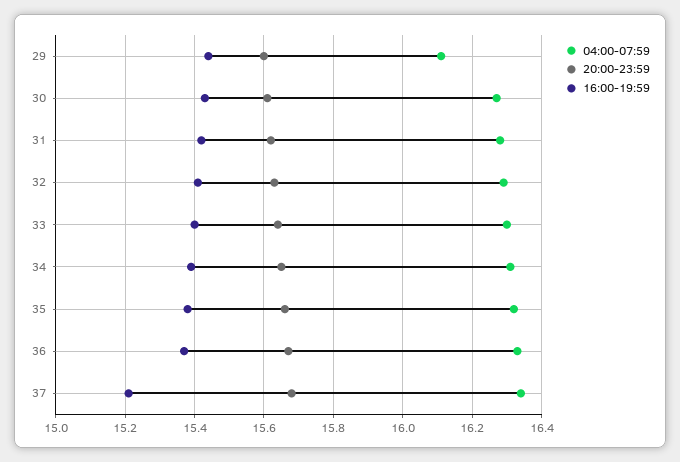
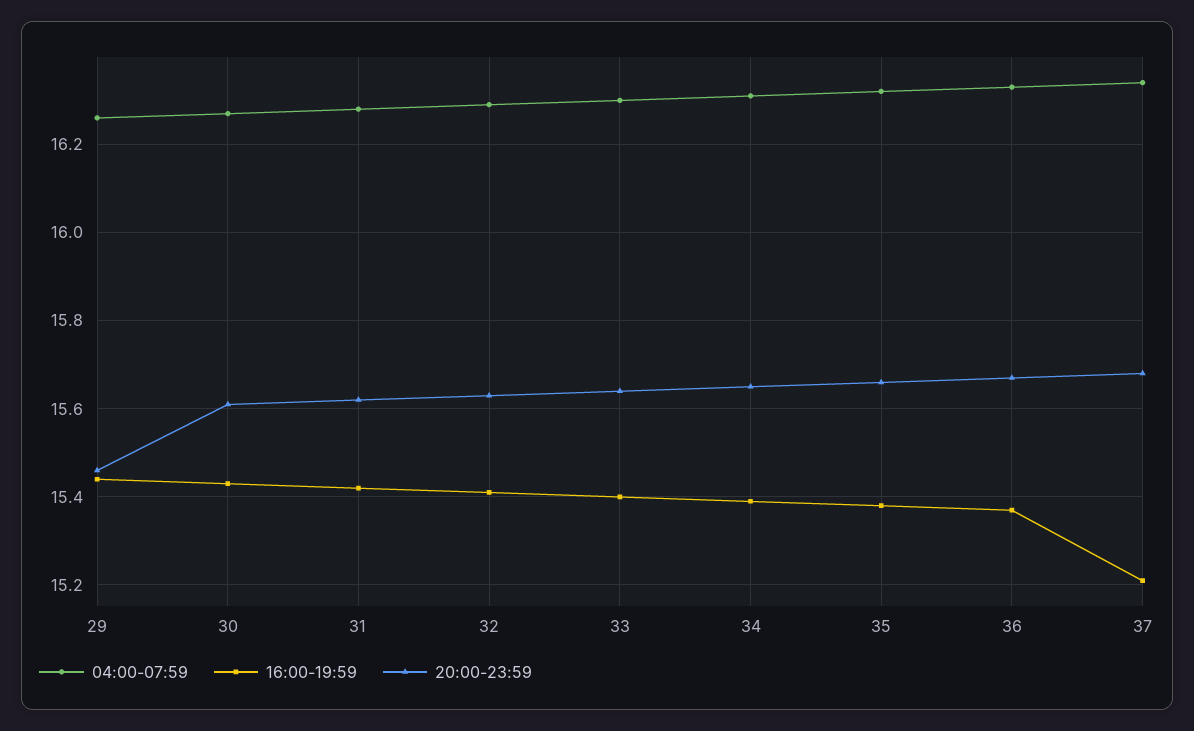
  {
    "04:00-07:59": {
-     "29": 16.1,
+     "29": 16.25,
      "30": 16.25,
      "31": 16.3,
      "32": 16.3,
      "33": 16.3,
      "34": 16.3,
      "35": 16.3,
      "36": 16.35,
      "37": 16.35
    },
    "20:00-23:59": {
-     "29": 15.6,
+     "29": 15.45,
      "30": 15.6,
      "31": 15.6,
      "32": 15.65,
      "33": 15.65,
      "34": 15.65,
      "35": 15.65,
      "36": 15.65,
      "37": 15.7
    },
    "16:00-19:59": {
      "29": 15.45,
      "30": 15.45,
      "31": 15.4,
      "32": 15.4,
      "33": 15.4,
      "34": 15.4,
      "35": 15.4,
      "36": 15.35,
      "37": 15.2
    }
  }

